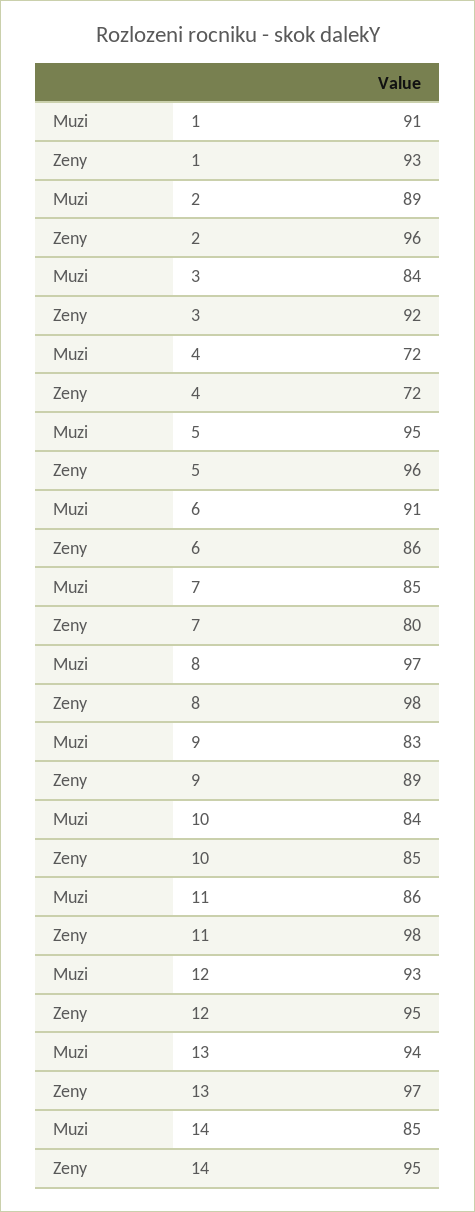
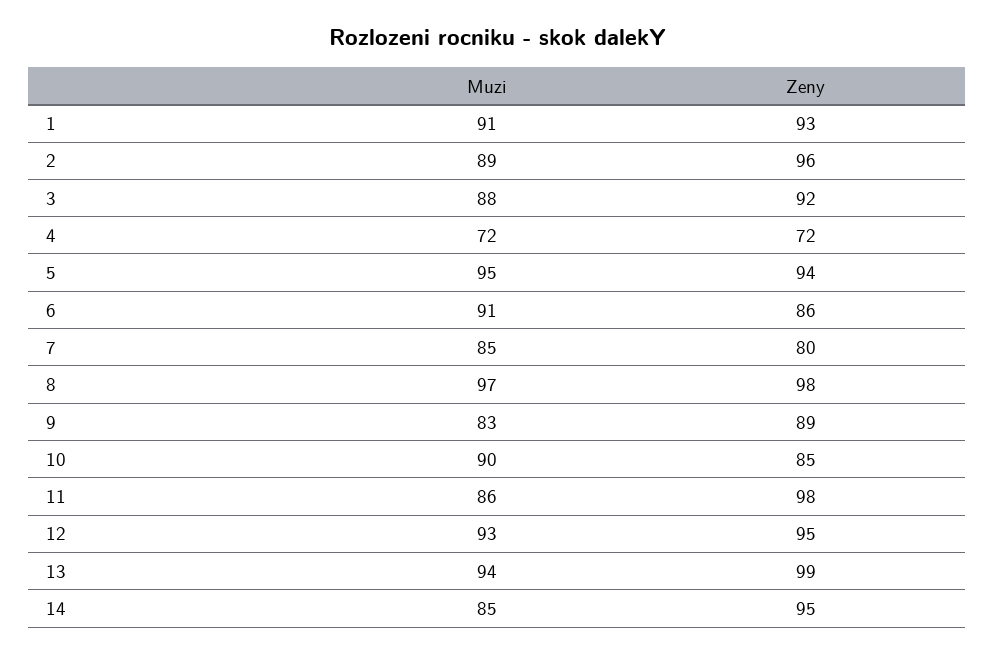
  {
    "Muzi": {
      "1": 91,
      "2": 89,
-     "3": 84,
+     "3": 88,
      "4": 72,
      "5": 95,
      "6": 91,
      "7": 85,
      "8": 97,
      "9": 83,
-     "10": 84,
+     "10": 90,
      "11": 86,
      "12": 93,
      "13": 94,
      "14": 85
    },
    "Zeny": {
      "1": 93,
      "2": 96,
      "3": 92,
      "4": 72,
-     "5": 96,
+     "5": 94,
      "6": 86,
      "7": 80,
      "8": 98,
      "9": 89,
      "10": 85,
      "11": 98,
      "12": 95,
-     "13": 97,
+     "13": 99,
      "14": 95
    }
  }

